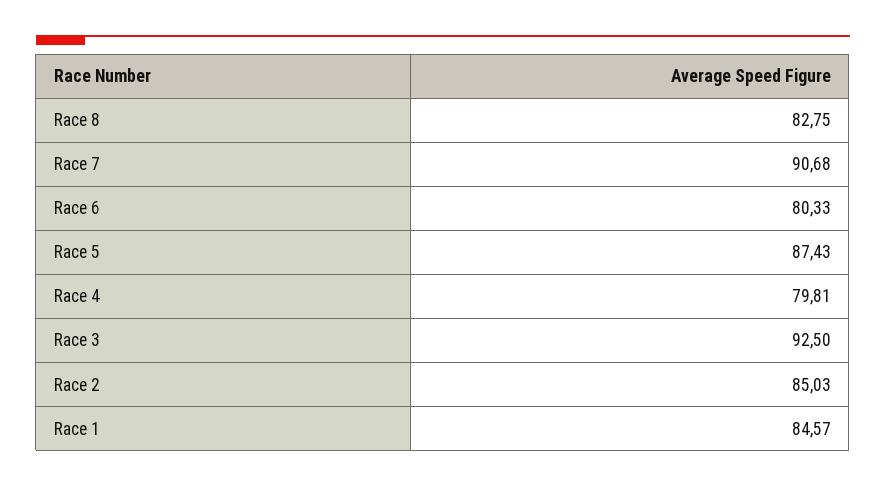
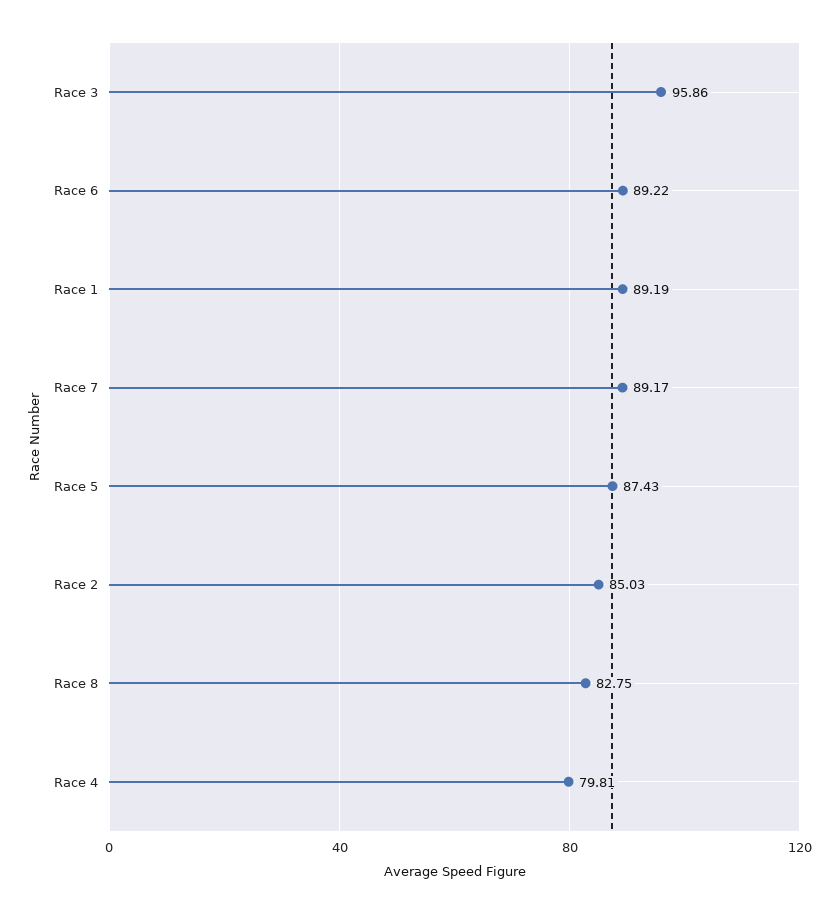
  {
    "Race 8": 82.75,
-   "Race 7": 90.68,
+   "Race 7": 89.17,
-   "Race 6": 80.33,
+   "Race 6": 89.22,
    "Race 5": 87.43,
    "Race 4": 79.81,
-   "Race 3": 92.5,
+   "Race 3": 95.86,
    "Race 2": 85.03,
-   "Race 1": 84.57
+   "Race 1": 89.19
  }

